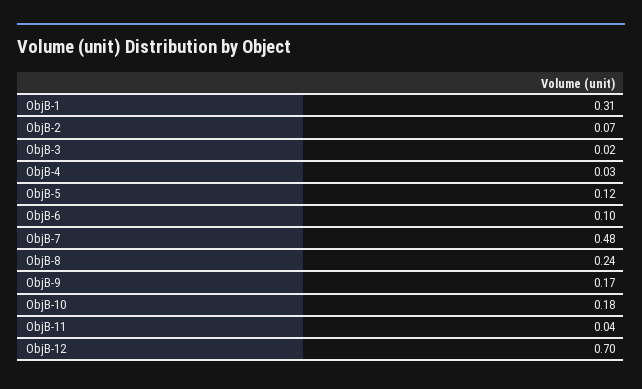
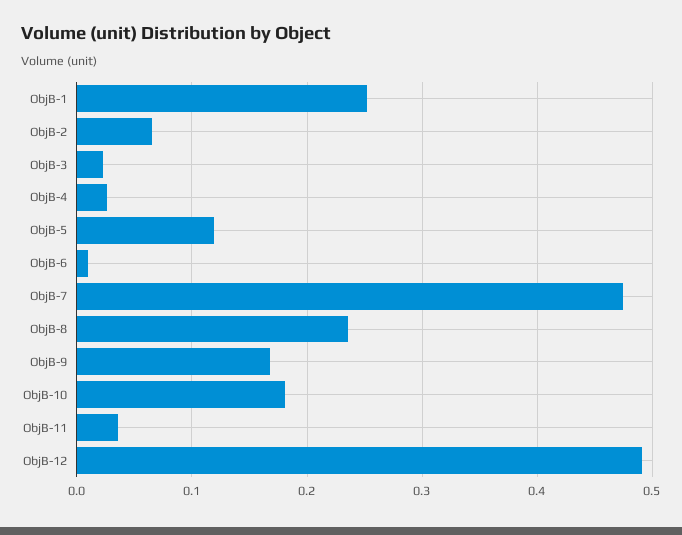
  {
-   "ObjB-1": 0.31,
+   "ObjB-1": 0.25,
    "ObjB-2": 0.07,
    "ObjB-3": 0.02,
    "ObjB-4": 0.03,
    "ObjB-5": 0.12,
-   "ObjB-6": 0.1,
+   "ObjB-6": 0.01,
    "ObjB-7": 0.48,
    "ObjB-8": 0.24,
    "ObjB-9": 0.17,
    "ObjB-10": 0.18,
    "ObjB-11": 0.04,
-   "ObjB-12": 0.7
+   "ObjB-12": 0.49
  }

